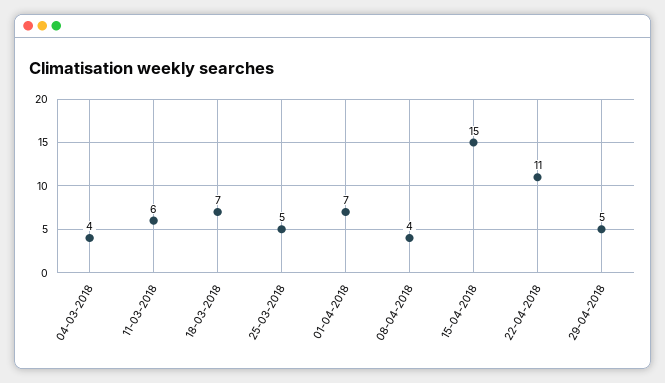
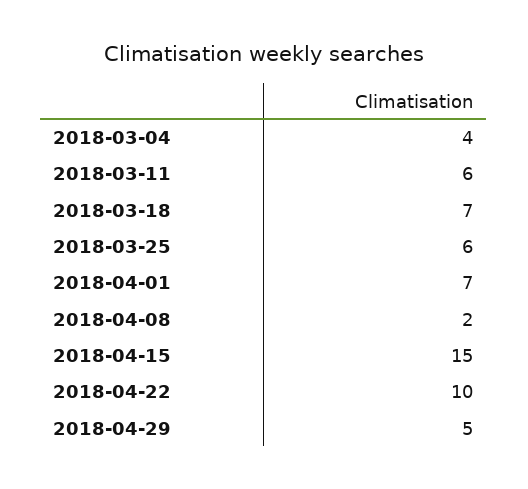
  {
    "04-03-2018": 4,
    "11-03-2018": 6,
    "18-03-2018": 7,
-   "25-03-2018": 5,
+   "25-03-2018": 6,
    "01-04-2018": 7,
-   "08-04-2018": 4,
+   "08-04-2018": 2,
    "15-04-2018": 15,
-   "22-04-2018": 11,
+   "22-04-2018": 10,
    "29-04-2018": 5
  }

